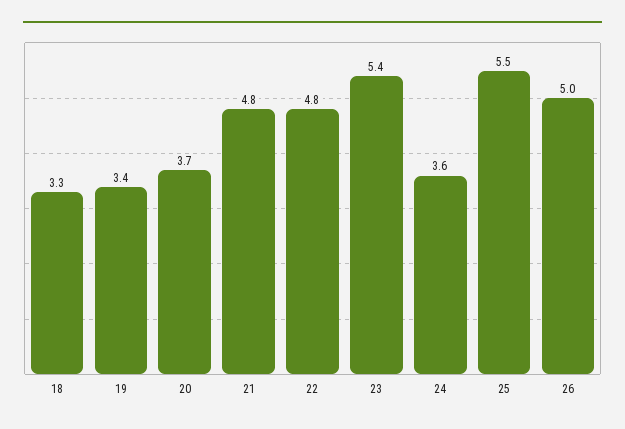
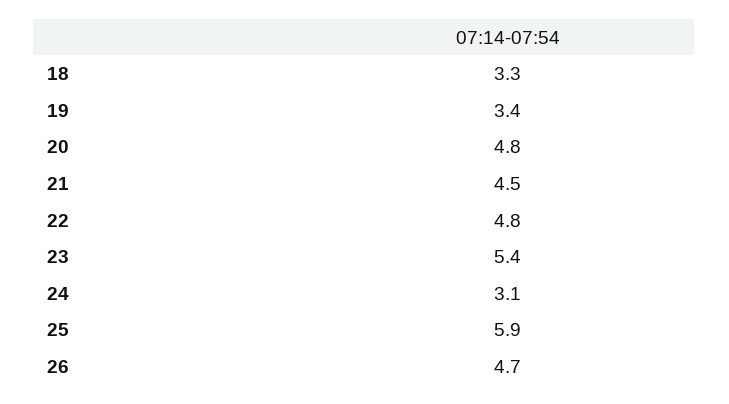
  {
    "18": 3.3,
    "19": 3.4,
-   "20": 3.7,
+   "20": 4.8,
-   "21": 4.8,
+   "21": 4.5,
    "22": 4.8,
    "23": 5.4,
-   "24": 3.6,
+   "24": 3.1,
-   "25": 5.5,
+   "25": 5.9,
-   "26": 5
+   "26": 4.7
  }

